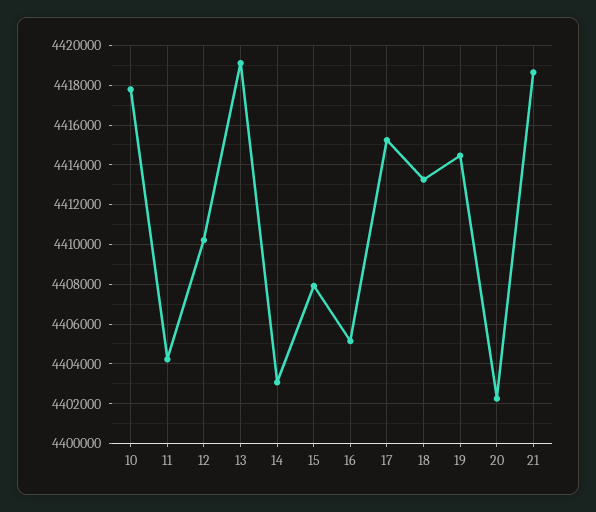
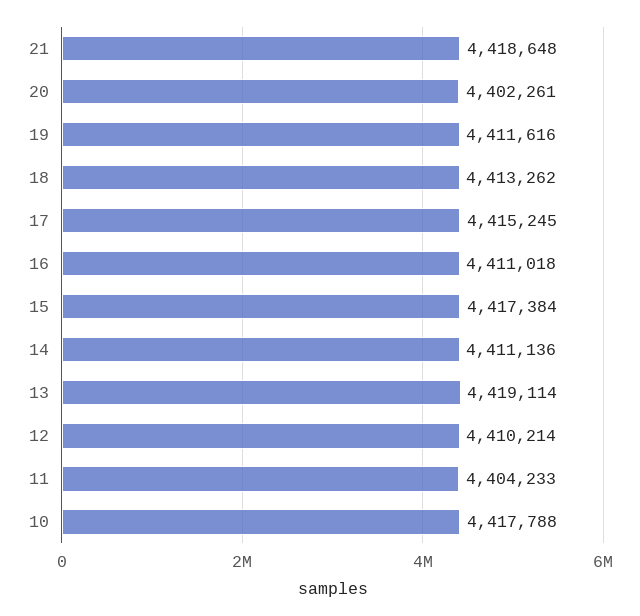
  {
    "10": 4417788,
    "11": 4404233,
    "12": 4410214,
    "13": 4419114,
-   "14": 4403000,
+   "14": 4411136,
-   "15": 4408000,
+   "15": 4417384,
-   "16": 4405000,
+   "16": 4411018,
    "17": 4415245,
    "18": 4413262,
-   "19": 4414500,
+   "19": 4411616,
    "20": 4402261,
    "21": 4418648
  }

